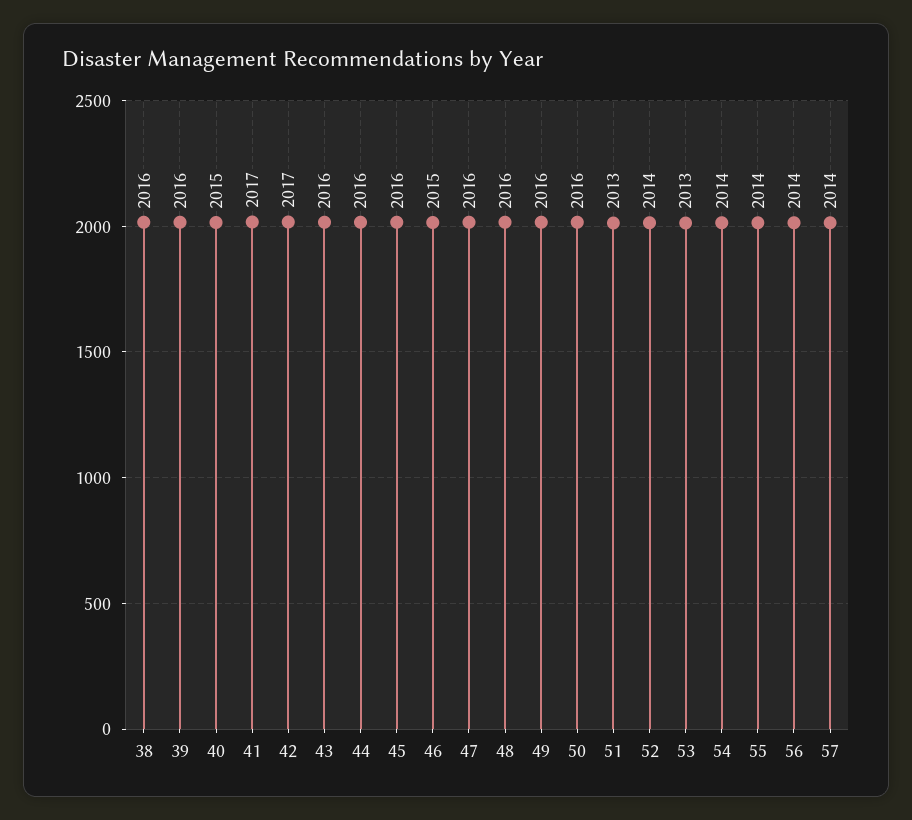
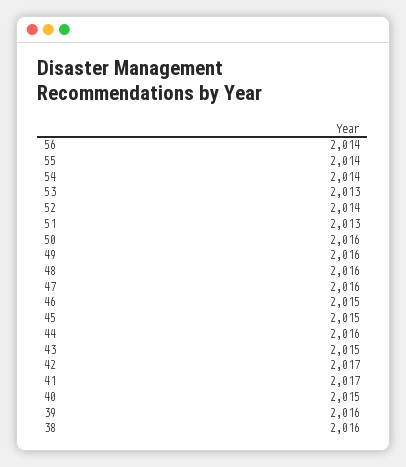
  {
    "38": 2016,
    "39": 2016,
    "40": 2015,
    "41": 2017,
    "42": 2017,
-   "43": 2016,
+   "43": 2015,
    "44": 2016,
-   "45": 2016,
+   "45": 2015,
    "46": 2015,
    "47": 2016,
    "48": 2016,
    "49": 2016,
    "50": 2016,
    "51": 2013,
    "52": 2014,
    "53": 2013,
    "54": 2014,
    "55": 2014,
-   "56": 2014,
+   "56": 2014
-   "57": 2014
  }

